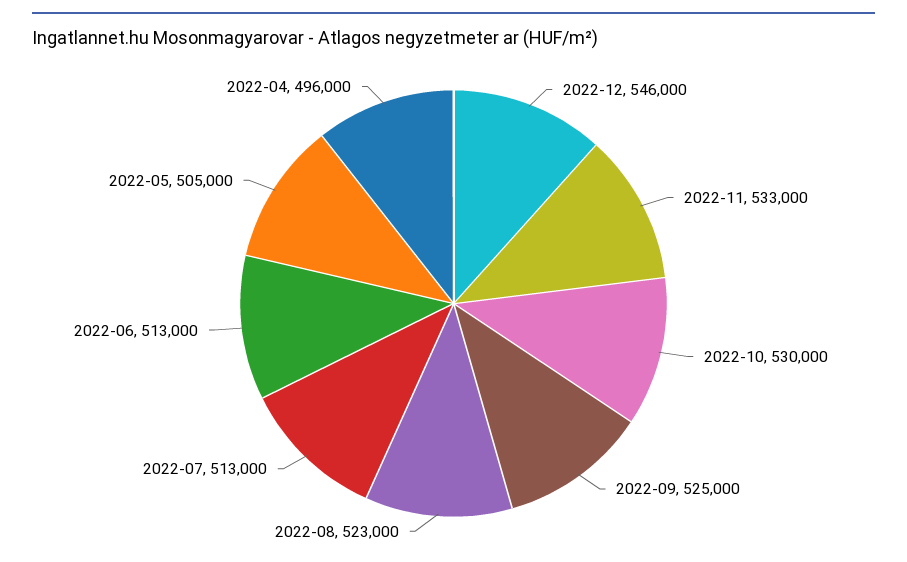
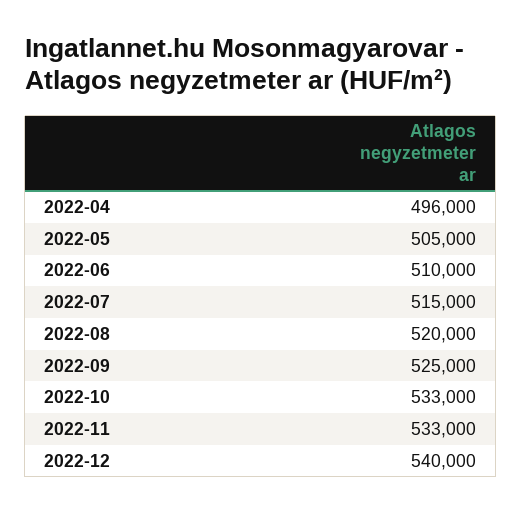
  {
-   "2022-12": 546000,
+   "2022-12": 540000,
    "2022-11": 533000,
-   "2022-10": 530000,
+   "2022-10": 533000,
    "2022-09": 525000,
-   "2022-08": 523000,
+   "2022-08": 520000,
-   "2022-07": 513000,
+   "2022-07": 515000,
-   "2022-06": 513000,
+   "2022-06": 510000,
    "2022-05": 505000,
    "2022-04": 496000
  }

